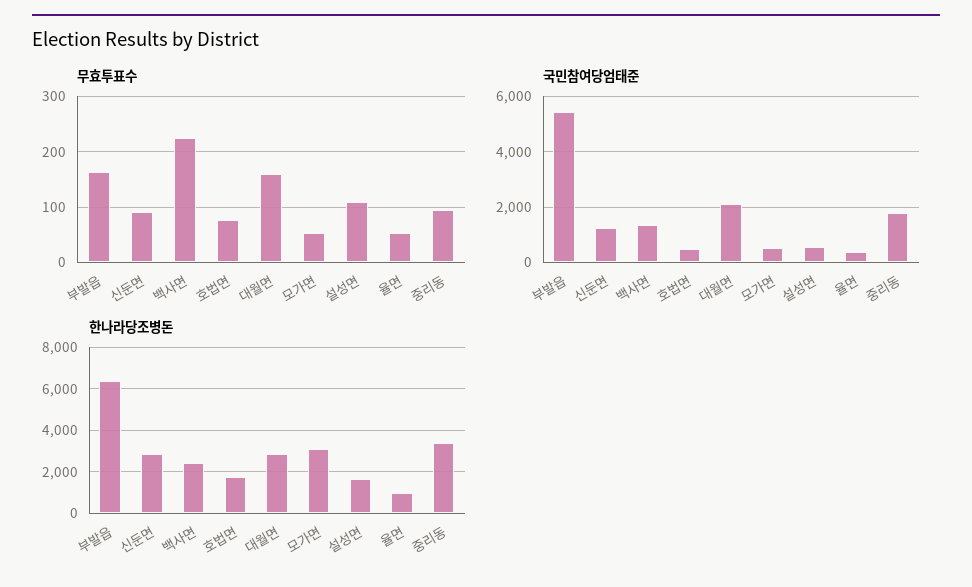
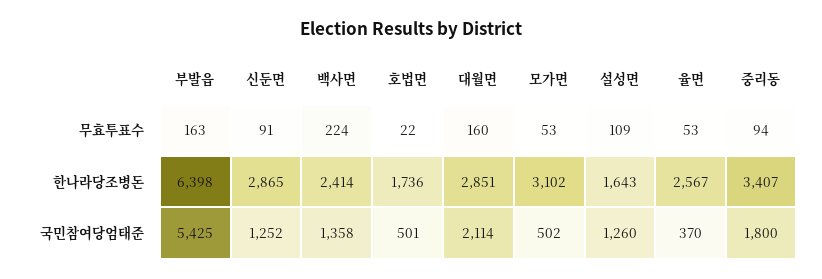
  {
    "무효투표수": {
      "부발읍": 163,
      "신둔면": 91,
      "백사면": 224,
-     "호법면": 80,
+     "호법면": 22,
      "대월면": 160,
      "모가면": 53,
      "설성면": 109,
      "율면": 53,
      "중리동": 94
    },
    "국민참여당엄태준": {
      "부발읍": 5425,
      "신둔면": 1252,
      "백사면": 1358,
      "호법면": 501,
      "대월면": 2114,
      "모가면": 502,
-     "설성면": 500,
+     "설성면": 1260,
      "율면": 370,
      "중리동": 1800
    },
    "한나라당조병돈": {
      "부발읍": 6398,
      "신둔면": 2865,
      "백사면": 2414,
      "호법면": 1736,
      "대월면": 2851,
      "모가면": 3102,
      "설성면": 1643,
-     "율면": 1000,
+     "율면": 2567,
      "중리동": 3407
    }
  }

